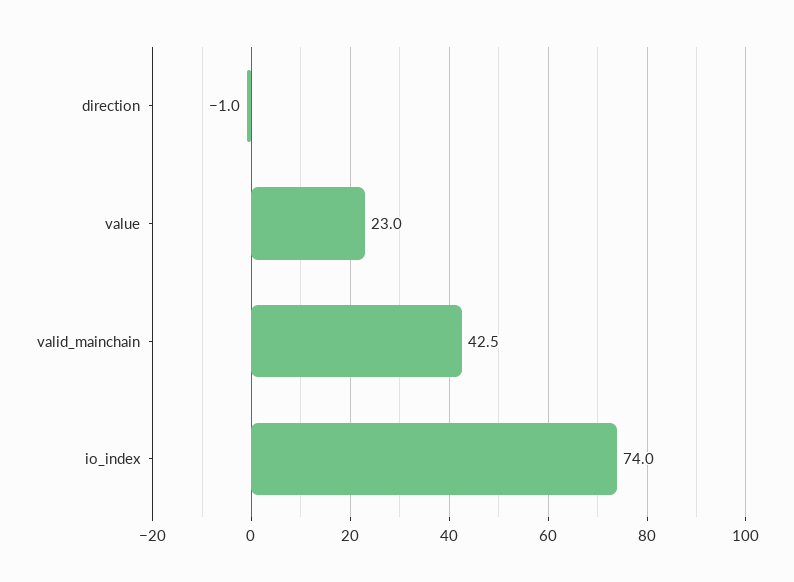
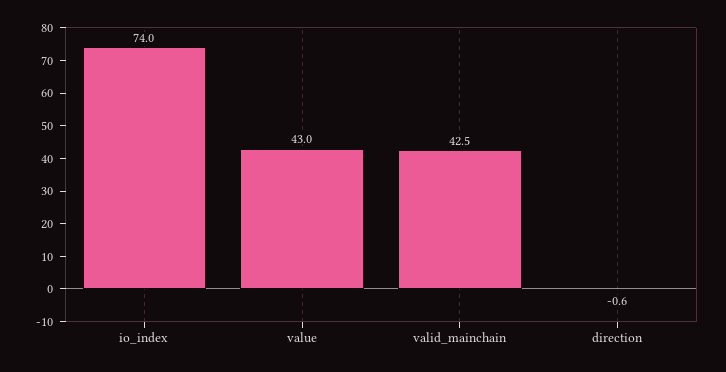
  {
-   "direction": -1,
+   "direction": -0.6,
-   "value": 23,
+   "value": 43,
    "valid_mainchain": 42.5,
    "io_index": 74
  }

